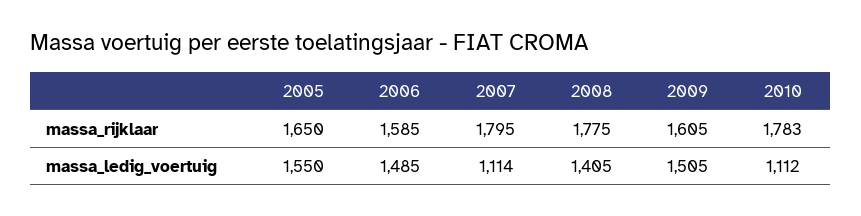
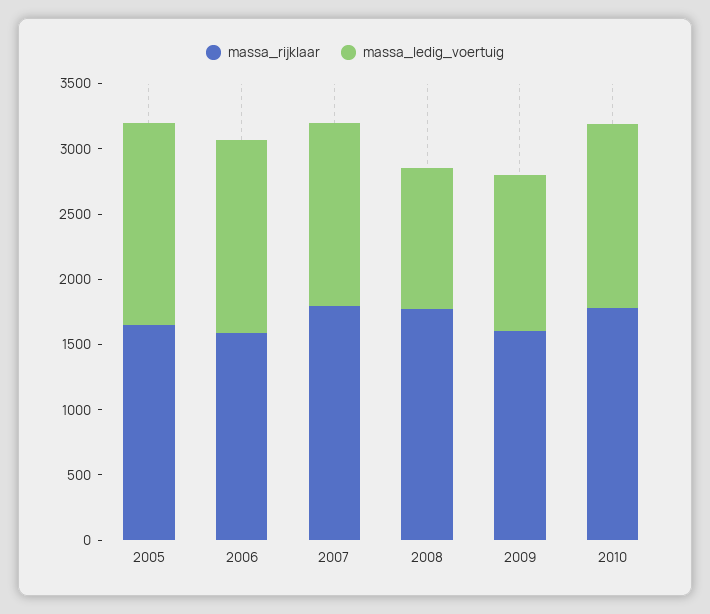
  {
    "massa_rijklaar": {
      "2005": 1650,
      "2006": 1585,
      "2007": 1795,
      "2008": 1775,
      "2009": 1605,
      "2010": 1783
    },
    "massa_ledig_voertuig": {
      "2005": 1550,
      "2006": 1485,
-     "2007": 1114,
+     "2007": 1400,
-     "2008": 1405,
+     "2008": 1100,
-     "2009": 1505,
+     "2009": 1200,
-     "2010": 1112
+     "2010": 1400
    }
  }

